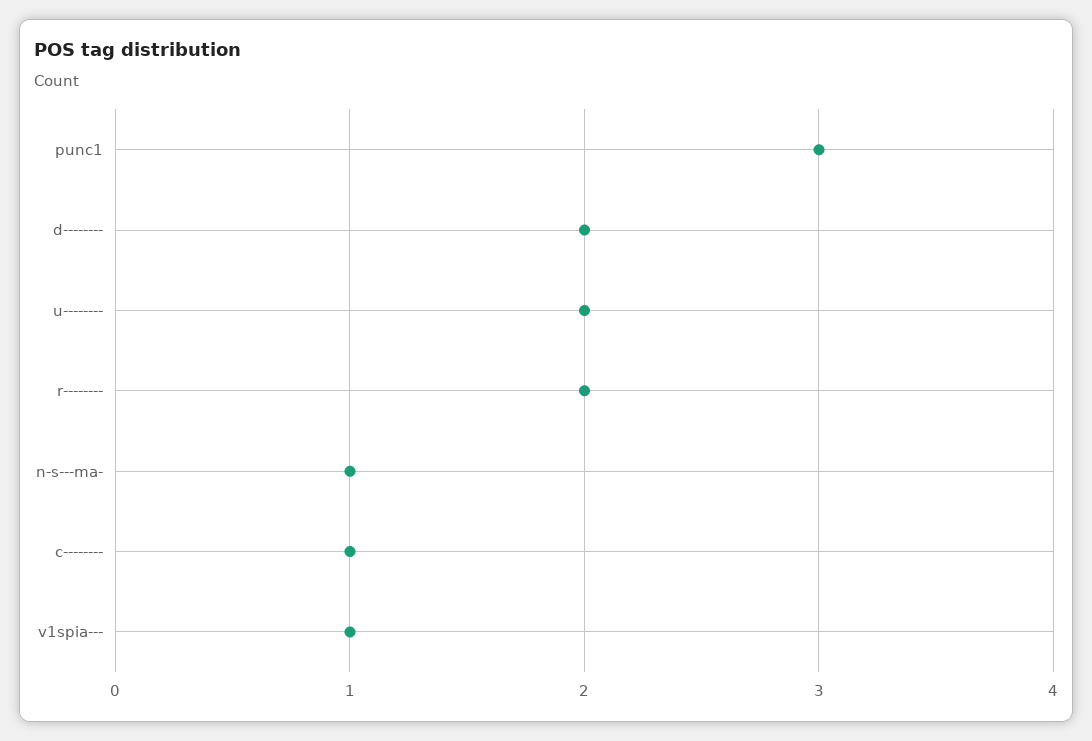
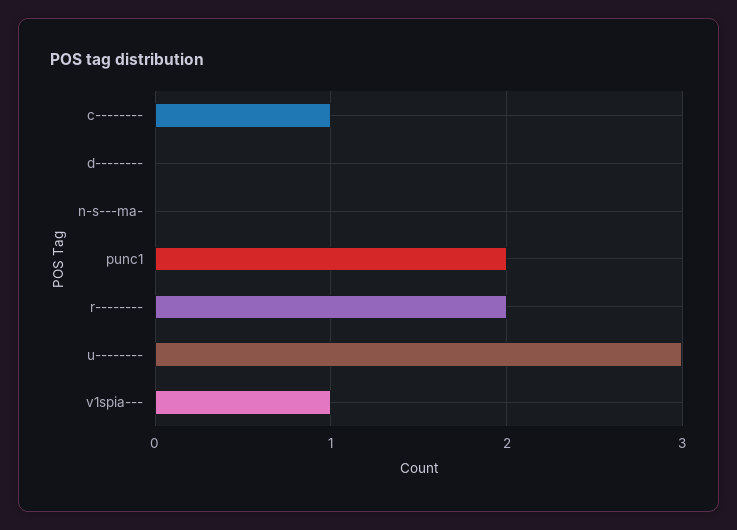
  {
-   "punc1": 3,
+   "punc1": 2,
-   "d--------": 2,
+   "d--------": 0,
-   "u--------": 2,
+   "u--------": 3,
    "r--------": 2,
-   "n-s---ma-": 1,
+   "n-s---ma-": 0,
    "c--------": 1,
    "v1spia---": 1
  }

